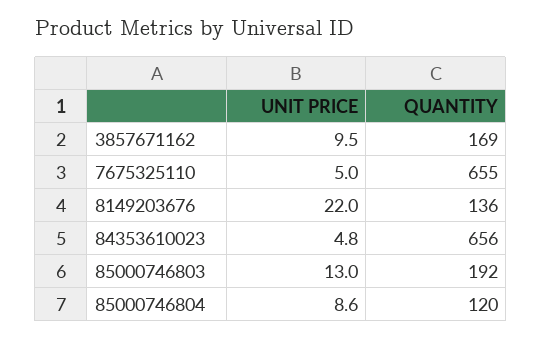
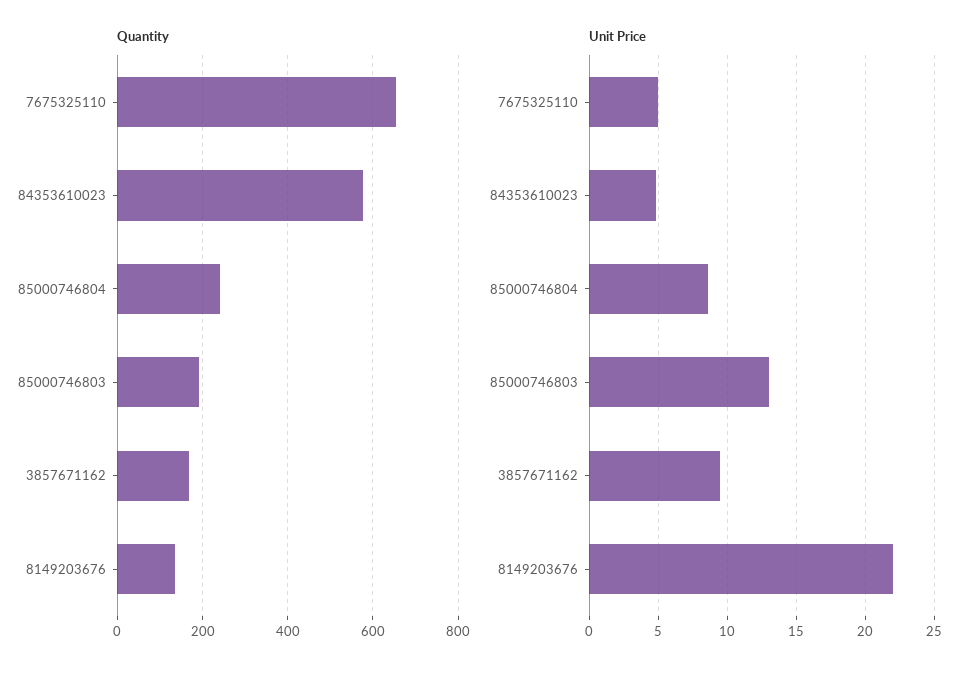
  {
    "UNIT PRICE": {
      "3857671162": 9.5,
      "7675325110": 5,
      "8149203676": 22,
      "84353610023": 4.8,
      "85000746803": 13,
      "85000746804": 8.6
    },
    "QUANTITY": {
      "3857671162": 169,
      "7675325110": 655,
      "8149203676": 136,
-     "84353610023": 656,
+     "84353610023": 580,
      "85000746803": 192,
-     "85000746804": 120
+     "85000746804": 240
    }
  }

